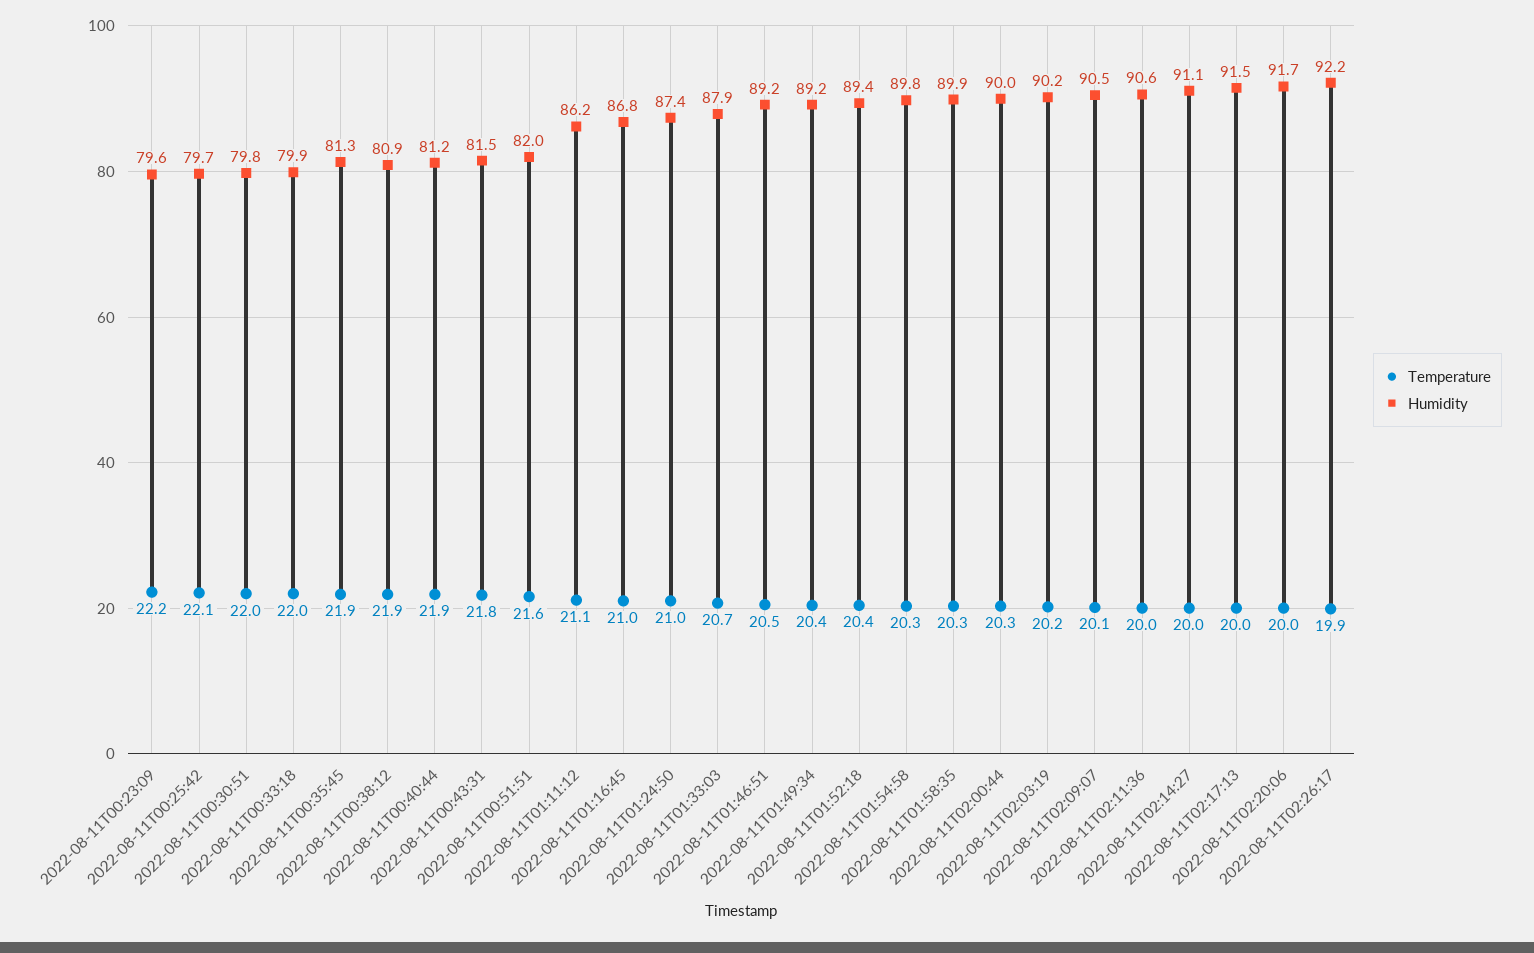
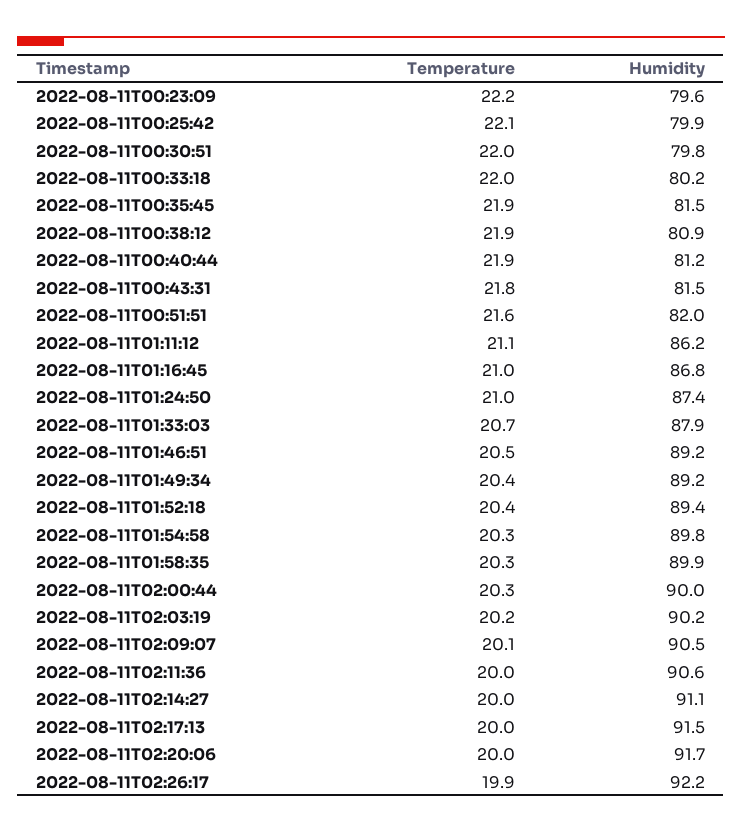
  {
    "Temperature": {
      "2022-08-11T00:23:09": 22.2,
      "2022-08-11T00:25:42": 22.1,
      "2022-08-11T00:30:51": 22,
      "2022-08-11T00:33:18": 22,
      "2022-08-11T00:35:45": 21.9,
      "2022-08-11T00:38:12": 21.9,
      "2022-08-11T00:40:44": 21.9,
      "2022-08-11T00:43:31": 21.8,
      "2022-08-11T00:51:51": 21.6,
      "2022-08-11T01:11:12": 21.1,
      "2022-08-11T01:16:45": 21,
      "2022-08-11T01:24:50": 21,
      "2022-08-11T01:33:03": 20.7,
      "2022-08-11T01:46:51": 20.5,
      "2022-08-11T01:49:34": 20.4,
      "2022-08-11T01:52:18": 20.4,
      "2022-08-11T01:54:58": 20.3,
      "2022-08-11T01:58:35": 20.3,
      "2022-08-11T02:00:44": 20.3,
      "2022-08-11T02:03:19": 20.2,
      "2022-08-11T02:09:07": 20.1,
      "2022-08-11T02:11:36": 20,
      "2022-08-11T02:14:27": 20,
      "2022-08-11T02:17:13": 20,
      "2022-08-11T02:20:06": 20,
      "2022-08-11T02:26:17": 19.9
    },
    "Humidity": {
      "2022-08-11T00:23:09": 79.6,
-     "2022-08-11T00:25:42": 79.7,
+     "2022-08-11T00:25:42": 79.9,
      "2022-08-11T00:30:51": 79.8,
-     "2022-08-11T00:33:18": 79.9,
+     "2022-08-11T00:33:18": 80.2,
-     "2022-08-11T00:35:45": 81.3,
+     "2022-08-11T00:35:45": 81.5,
      "2022-08-11T00:38:12": 80.9,
      "2022-08-11T00:40:44": 81.2,
      "2022-08-11T00:43:31": 81.5,
      "2022-08-11T00:51:51": 82,
      "2022-08-11T01:11:12": 86.2,
      "2022-08-11T01:16:45": 86.8,
      "2022-08-11T01:24:50": 87.4,
      "2022-08-11T01:33:03": 87.9,
      "2022-08-11T01:46:51": 89.2,
      "2022-08-11T01:49:34": 89.2,
      "2022-08-11T01:52:18": 89.4,
      "2022-08-11T01:54:58": 89.8,
      "2022-08-11T01:58:35": 89.9,
      "2022-08-11T02:00:44": 90,
      "2022-08-11T02:03:19": 90.2,
      "2022-08-11T02:09:07": 90.5,
      "2022-08-11T02:11:36": 90.6,
      "2022-08-11T02:14:27": 91.1,
      "2022-08-11T02:17:13": 91.5,
      "2022-08-11T02:20:06": 91.7,
      "2022-08-11T02:26:17": 92.2
    }
  }

